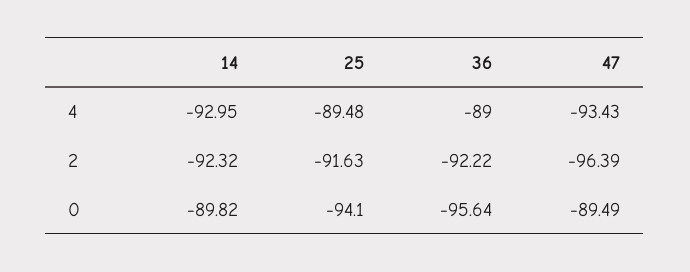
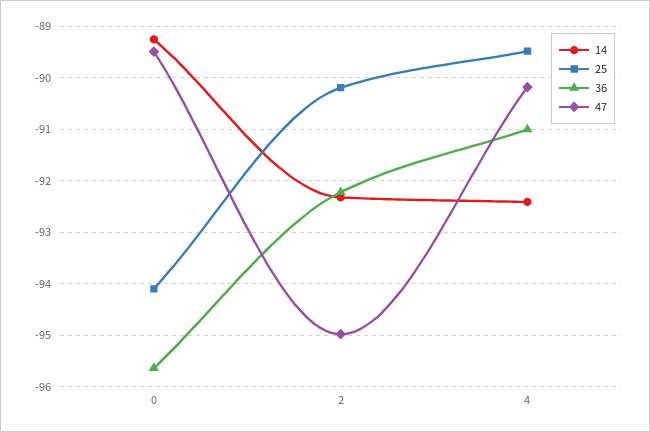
  {
    "14": {
-     "4": -92.95,
+     "4": -92.4,
      "2": -92.32,
-     "0": -89.82
+     "0": -89.2
    },
    "25": {
      "4": -89.48,
-     "2": -91.63,
+     "2": -90.2,
      "0": -94.1
    },
    "36": {
-     "4": -89,
+     "4": -91,
      "2": -92.22,
      "0": -95.64
    },
    "47": {
-     "4": -93.43,
+     "4": -90.2,
-     "2": -96.39,
+     "2": -95,
      "0": -89.49
    }
  }

